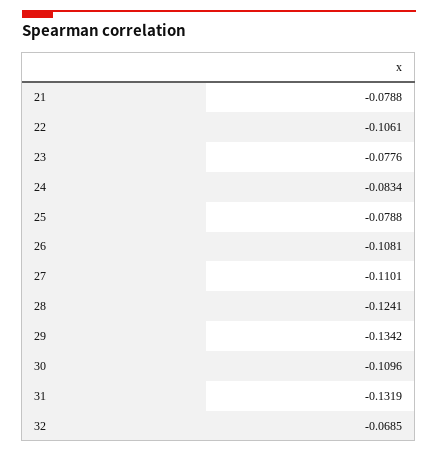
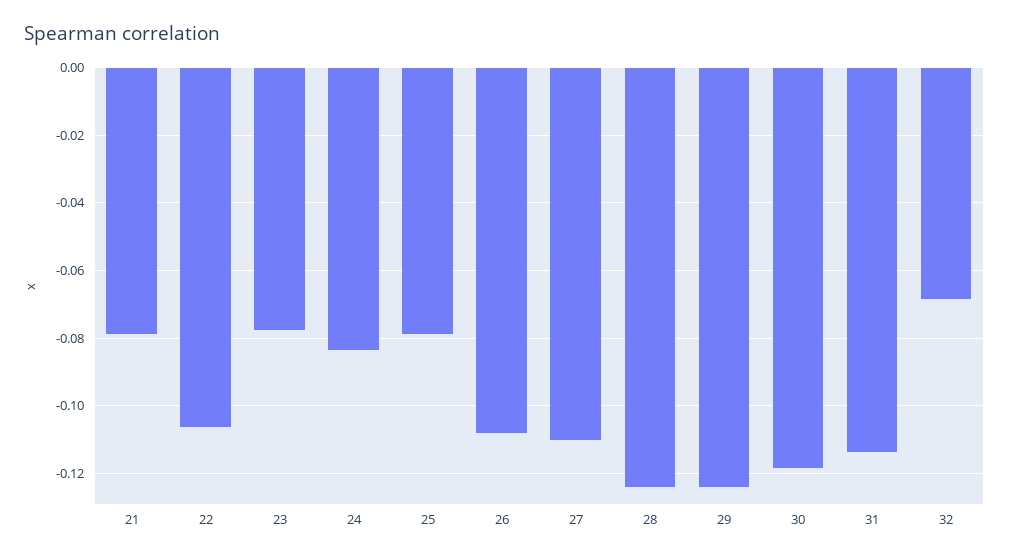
  {
    "21": -0.0788,
    "22": -0.1061,
    "23": -0.0776,
    "24": -0.0834,
    "25": -0.0788,
    "26": -0.1081,
    "27": -0.1101,
    "28": -0.1241,
-   "29": -0.1342,
+   "29": -0.124,
-   "30": -0.1096,
+   "30": -0.118,
-   "31": -0.1319,
+   "31": -0.114,
    "32": -0.0685
  }

